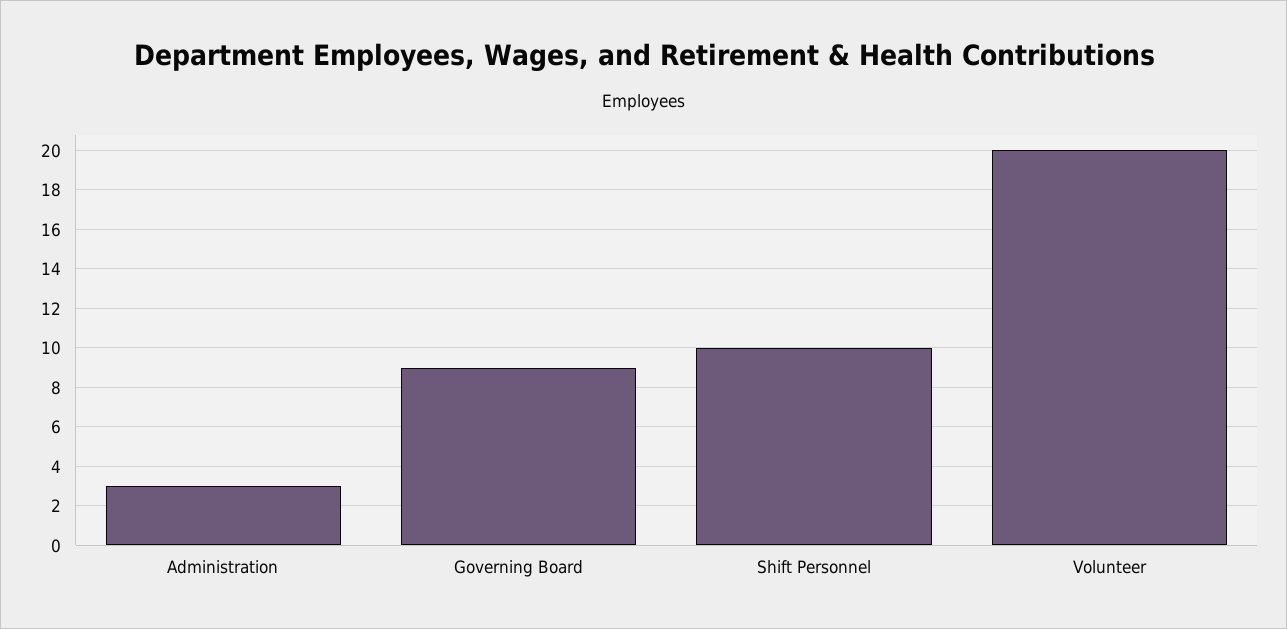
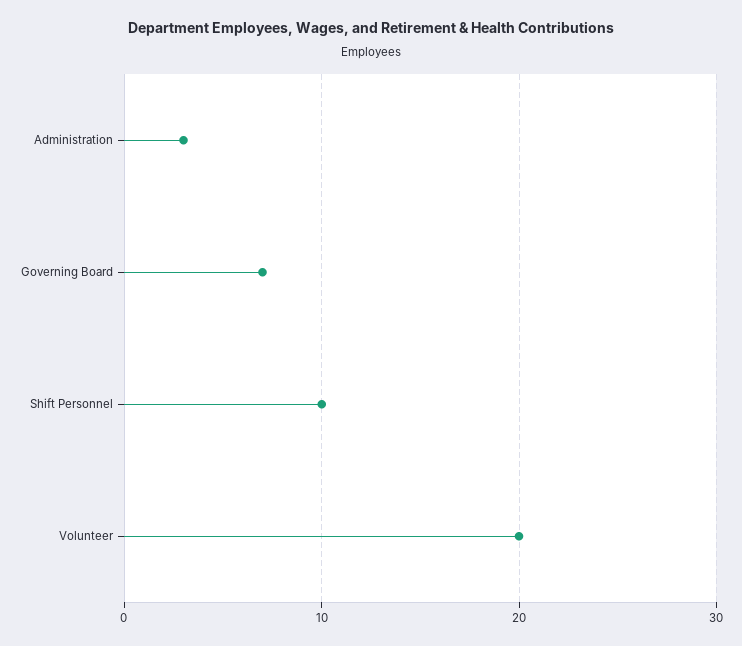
  {
    "Administration": 3,
-   "Governing Board": 9,
+   "Governing Board": 7,
    "Shift Personnel": 10,
    "Volunteer": 20
  }

